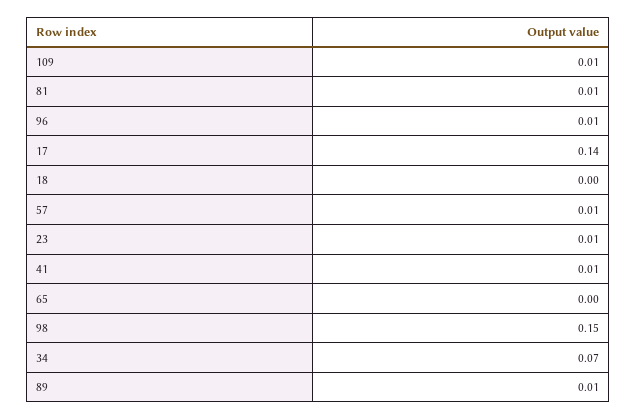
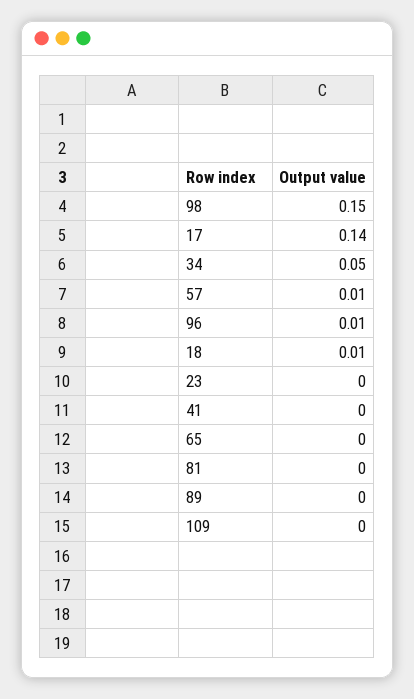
  {
-   "109": 0.01,
+   "109": 0,
-   "81": 0.01,
+   "81": 0,
    "96": 0.01,
    "17": 0.14,
-   "18": 0,
+   "18": 0.01,
    "57": 0.01,
-   "23": 0.01,
+   "23": 0,
-   "41": 0.01,
+   "41": 0,
    "65": 0,
    "98": 0.15,
-   "34": 0.07,
+   "34": 0.05,
-   "89": 0.01
+   "89": 0
  }

